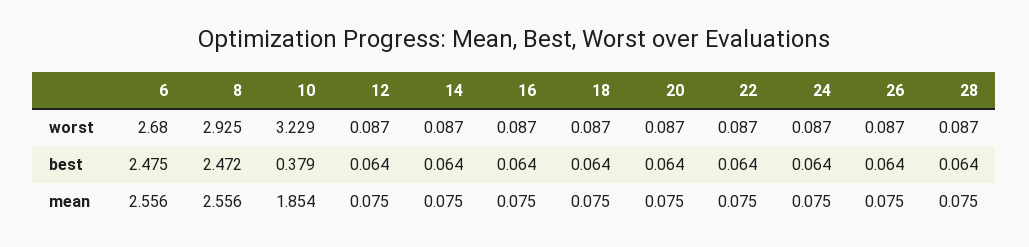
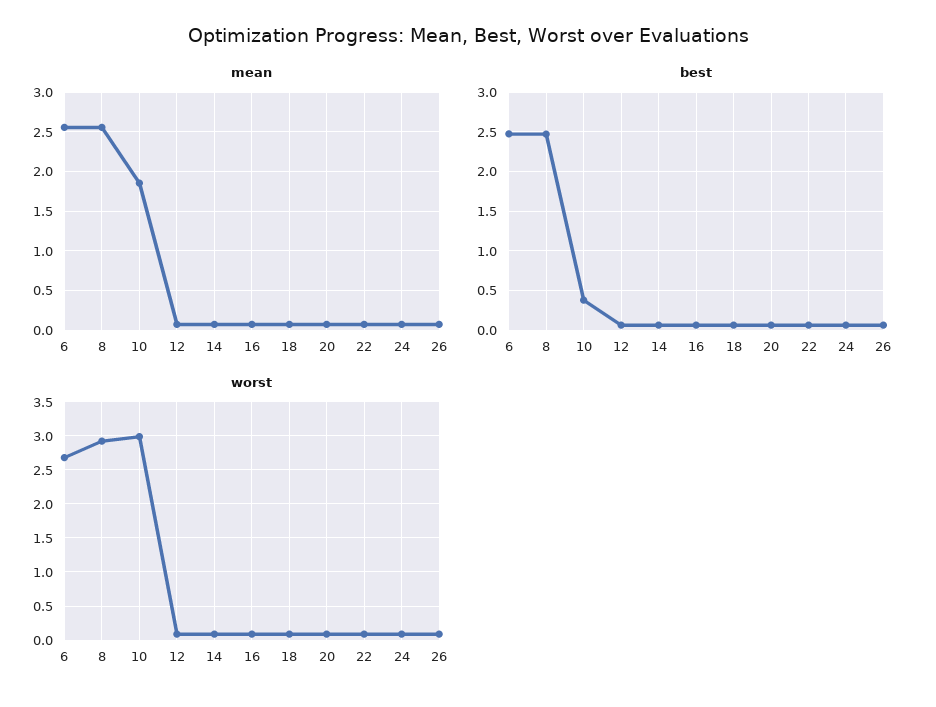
  {
    "worst": {
      "6": 2.68,
      "8": 2.925,
-     "10": 3.229,
+     "10": 3,
      "12": 0.087,
      "14": 0.087,
      "16": 0.087,
      "18": 0.087,
      "20": 0.087,
      "22": 0.087,
      "24": 0.087,
-     "26": 0.087,
+     "26": 0.087
-     "28": 0.087
    },
    "best": {
      "6": 2.475,
      "8": 2.472,
      "10": 0.379,
      "12": 0.064,
      "14": 0.064,
      "16": 0.064,
      "18": 0.064,
      "20": 0.064,
      "22": 0.064,
      "24": 0.064,
-     "26": 0.064,
+     "26": 0.064
-     "28": 0.064
    },
    "mean": {
      "6": 2.556,
      "8": 2.556,
      "10": 1.854,
      "12": 0.075,
      "14": 0.075,
      "16": 0.075,
      "18": 0.075,
      "20": 0.075,
      "22": 0.075,
      "24": 0.075,
-     "26": 0.075,
+     "26": 0.075
-     "28": 0.075
    }
  }

